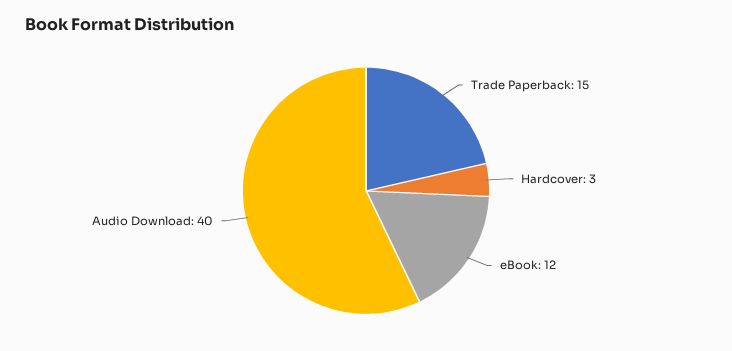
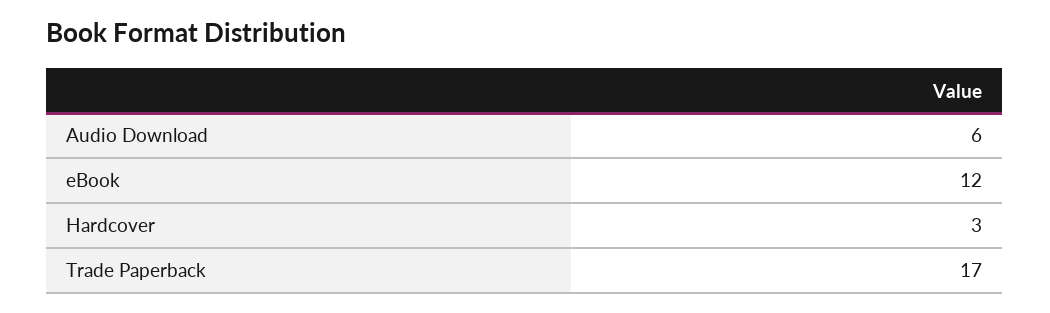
  {
-   "Trade Paperback": 15,
+   "Trade Paperback": 17,
    "Hardcover": 3,
    "eBook": 12,
-   "Audio Download": 40
+   "Audio Download": 6
  }

